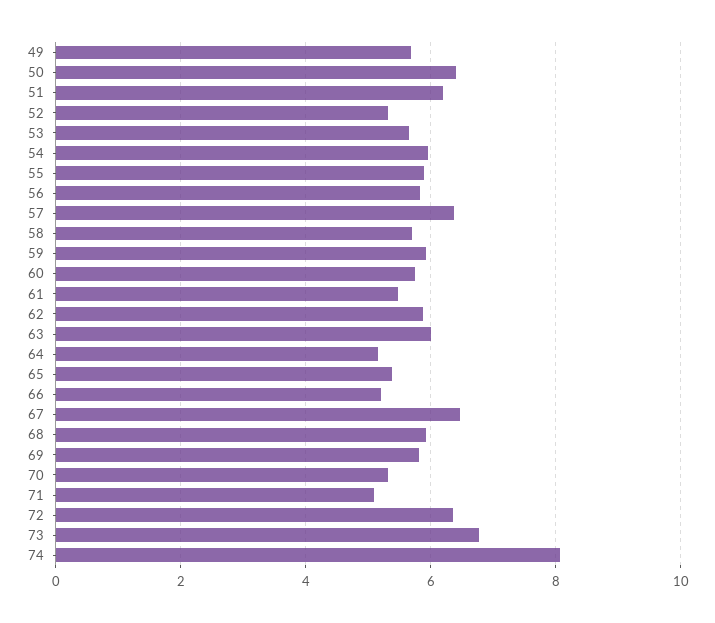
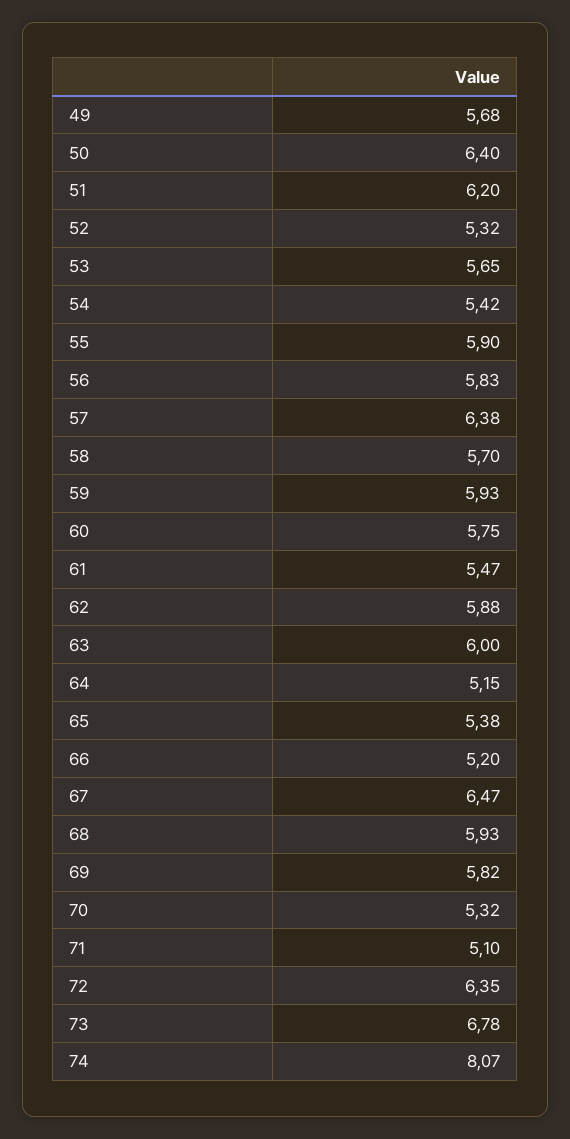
  {
    "49": 5.68,
    "50": 6.4,
    "51": 6.2,
    "52": 5.32,
    "53": 5.65,
-   "54": 6,
+   "54": 5.42,
    "55": 5.9,
    "56": 5.83,
    "57": 6.38,
    "58": 5.7,
    "59": 5.93,
    "60": 5.75,
    "61": 5.47,
    "62": 5.88,
    "63": 6,
    "64": 5.15,
    "65": 5.38,
    "66": 5.2,
    "67": 6.47,
    "68": 5.93,
    "69": 5.82,
    "70": 5.32,
    "71": 5.1,
    "72": 6.35,
    "73": 6.78,
    "74": 8.07
  }

